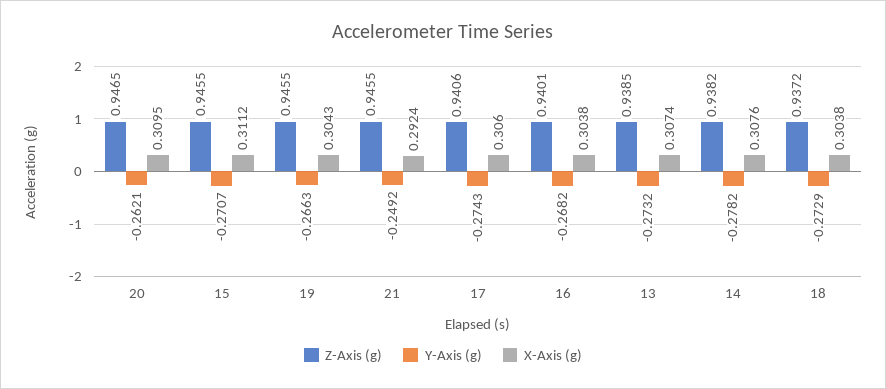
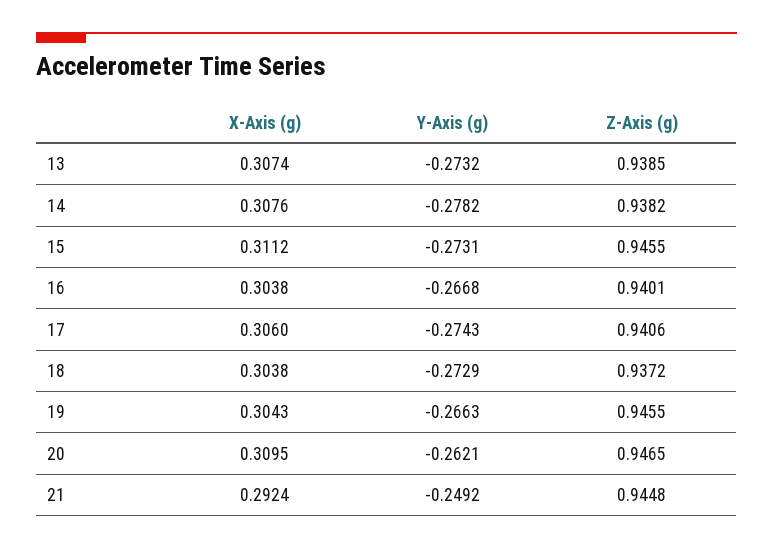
  {
    "Z-Axis (g)": {
      "20": 0.9465,
      "15": 0.9455,
      "19": 0.9455,
-     "21": 0.9455,
+     "21": 0.9448,
      "17": 0.9406,
      "16": 0.9401,
      "13": 0.9385,
      "14": 0.9382,
      "18": 0.9372
    },
    "Y-Axis (g)": {
      "20": -0.2621,
-     "15": -0.2707,
+     "15": -0.2731,
      "19": -0.2663,
      "21": -0.2492,
      "17": -0.2743,
-     "16": -0.2682,
+     "16": -0.2668,
      "13": -0.2732,
      "14": -0.2782,
      "18": -0.2729
    },
    "X-Axis (g)": {
      "20": 0.3095,
      "15": 0.3112,
      "19": 0.3043,
      "21": 0.2924,
      "17": 0.306,
      "16": 0.3038,
      "13": 0.3074,
      "14": 0.3076,
      "18": 0.3038
    }
  }

